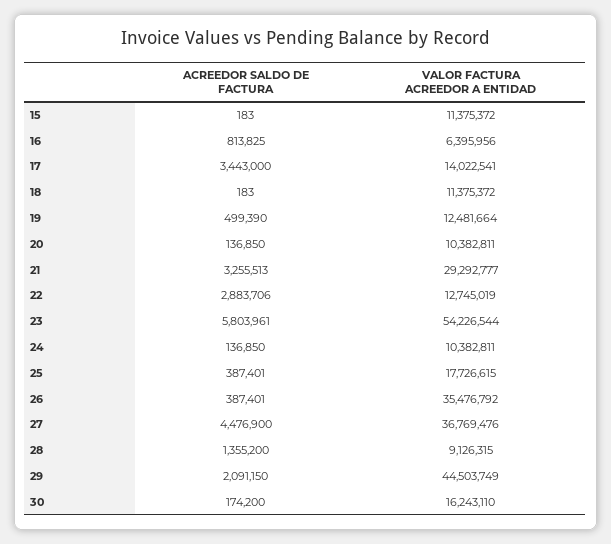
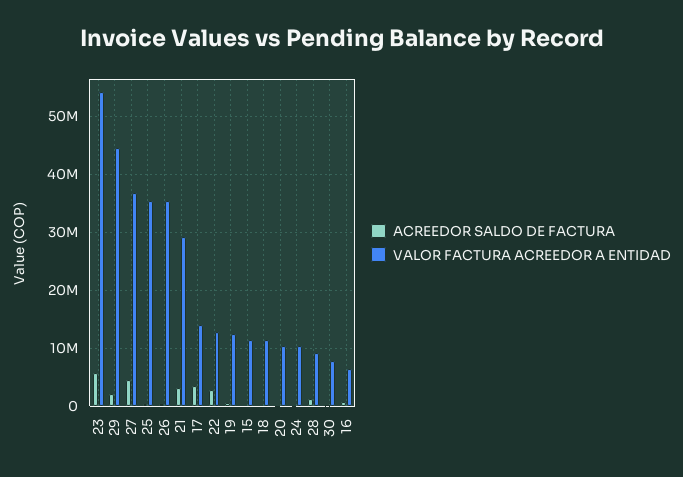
  {
    "ACREEDOR SALDO DE FACTURA": {
      "15": 183,
      "16": 813825,
      "17": 3443000,
      "18": 183,
      "19": 499390,
      "20": 136850,
      "21": 3255513,
      "22": 2883706,
      "23": 5803961,
      "24": 136850,
      "25": 387401,
      "26": 387401,
      "27": 4476900,
      "28": 1355200,
      "29": 2091150,
      "30": 174200
    },
    "VALOR FACTURA ACREEDOR A ENTIDAD": {
      "15": 11375372,
      "16": 6395956,
      "17": 14022541,
      "18": 11375372,
      "19": 12481664,
      "20": 10382811,
      "21": 29292777,
      "22": 12745019,
      "23": 54226544,
      "24": 10382811,
-     "25": 17726615,
+     "25": 36000000,
      "26": 35476792,
      "27": 36769476,
      "28": 9126315,
      "29": 44503749,
-     "30": 16243110
+     "30": 8000000
    }
  }

